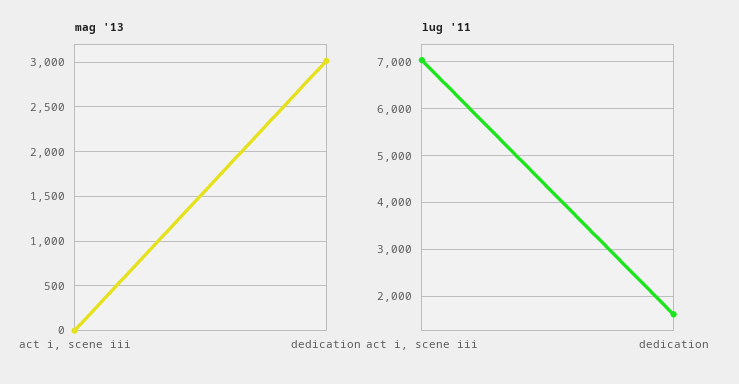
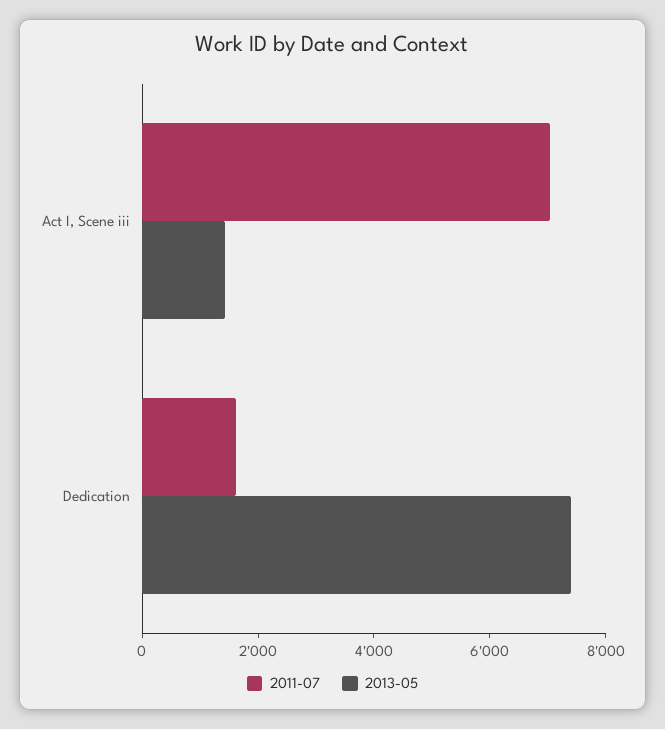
  {
    "mag '13": {
-     "act i, scene iii": 0,
+     "act i, scene iii": 1500,
-     "dedication": 3000
+     "dedication": 7500
    },
    "lug '11": {
      "act i, scene iii": 7000,
      "dedication": 1600
    }
  }

